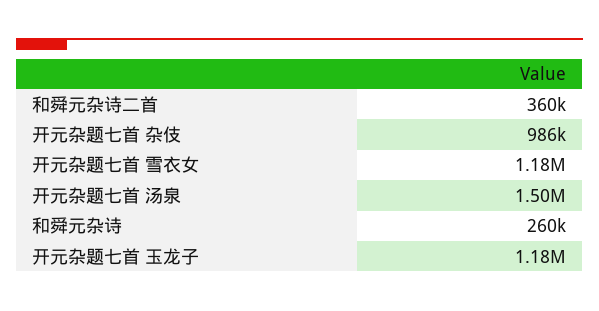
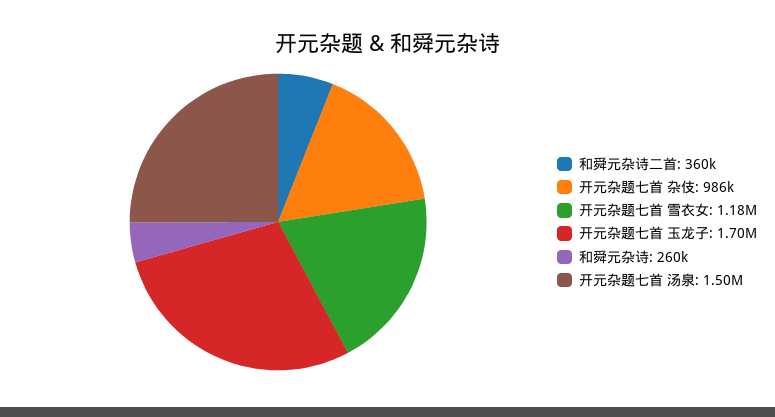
  {
    "和舜元杂诗二首": 360000,
    "开元杂题七首 杂伎": 986000,
    "开元杂题七首 雪衣女": 1180000,
    "开元杂题七首 汤泉": 1500000,
    "和舜元杂诗": 260000,
-   "开元杂题七首 玉龙子": 1180000
+   "开元杂题七首 玉龙子": 1700000
  }

